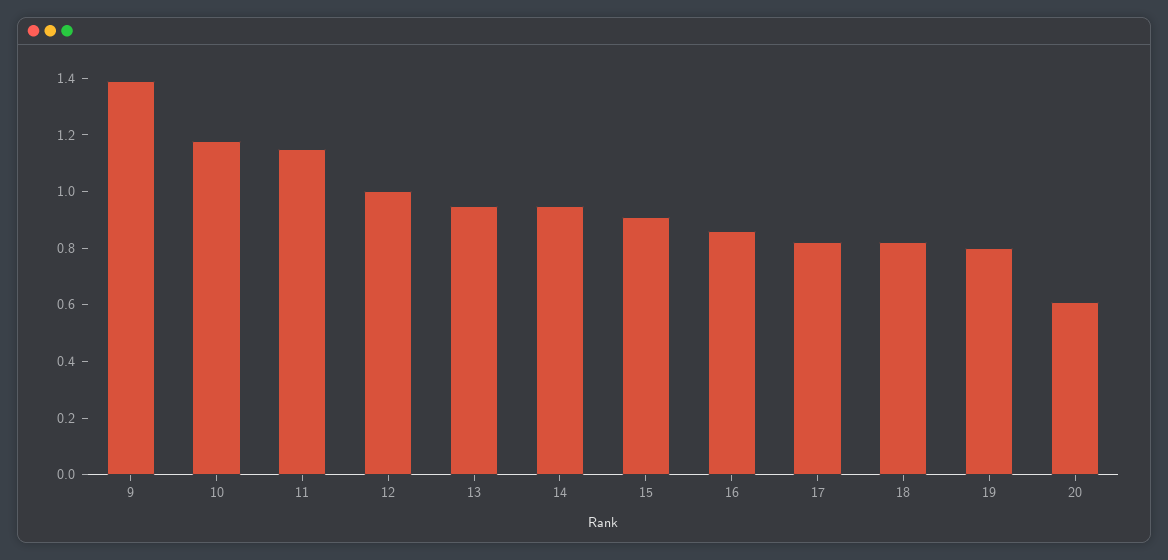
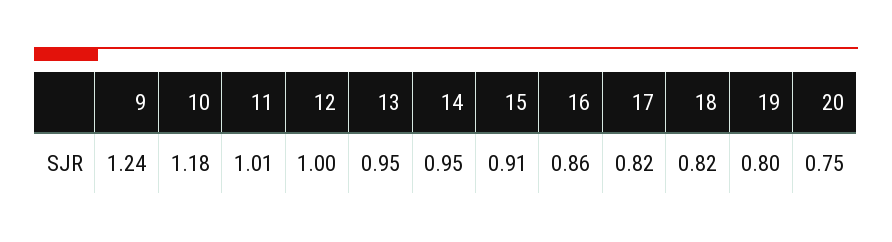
  {
-   "9": 1.4,
+   "9": 1.24,
    "10": 1.18,
-   "11": 1.15,
+   "11": 1.01,
    "12": 1,
    "13": 0.95,
    "14": 0.95,
    "15": 0.91,
    "16": 0.86,
    "17": 0.82,
    "18": 0.82,
    "19": 0.8,
-   "20": 0.6
+   "20": 0.75
  }

